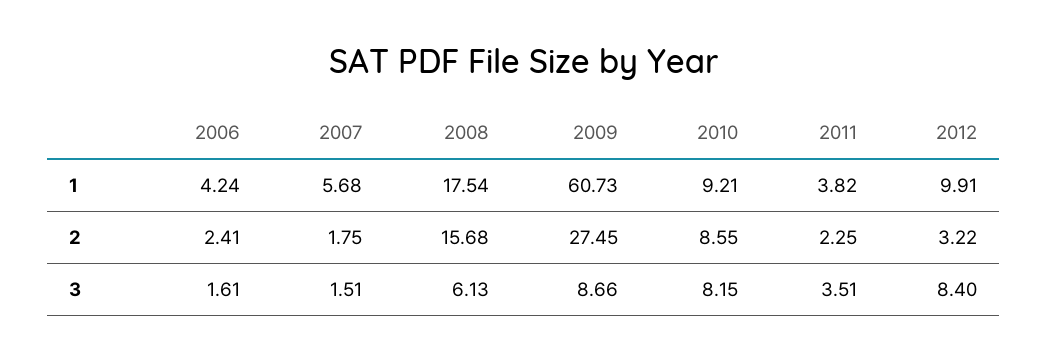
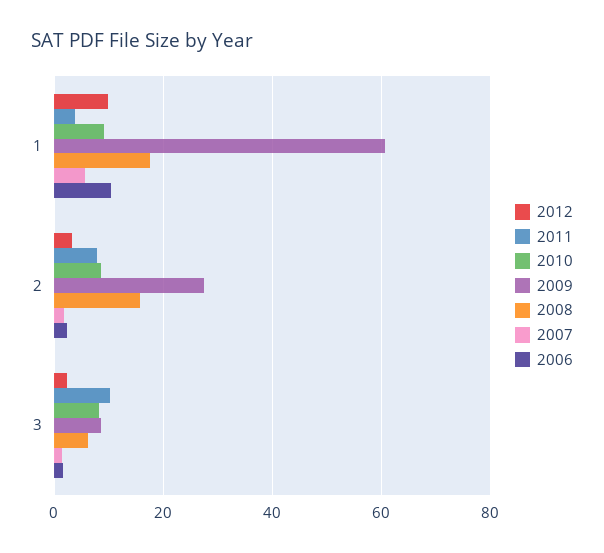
  {
    "2006": {
-     "1": 4.24,
+     "1": 10,
      "2": 2.41,
      "3": 1.61
    },
    "2007": {
      "1": 5.68,
      "2": 1.75,
      "3": 1.51
    },
    "2008": {
      "1": 17.54,
      "2": 15.68,
      "3": 6.13
    },
    "2009": {
      "1": 60.73,
      "2": 27.45,
      "3": 8.66
    },
    "2010": {
      "1": 9.21,
      "2": 8.55,
      "3": 8.15
    },
    "2011": {
      "1": 3.82,
-     "2": 2.25,
+     "2": 8,
-     "3": 3.51
+     "3": 10
    },
    "2012": {
      "1": 9.91,
      "2": 3.22,
-     "3": 8.4
+     "3": 2
    }
  }

